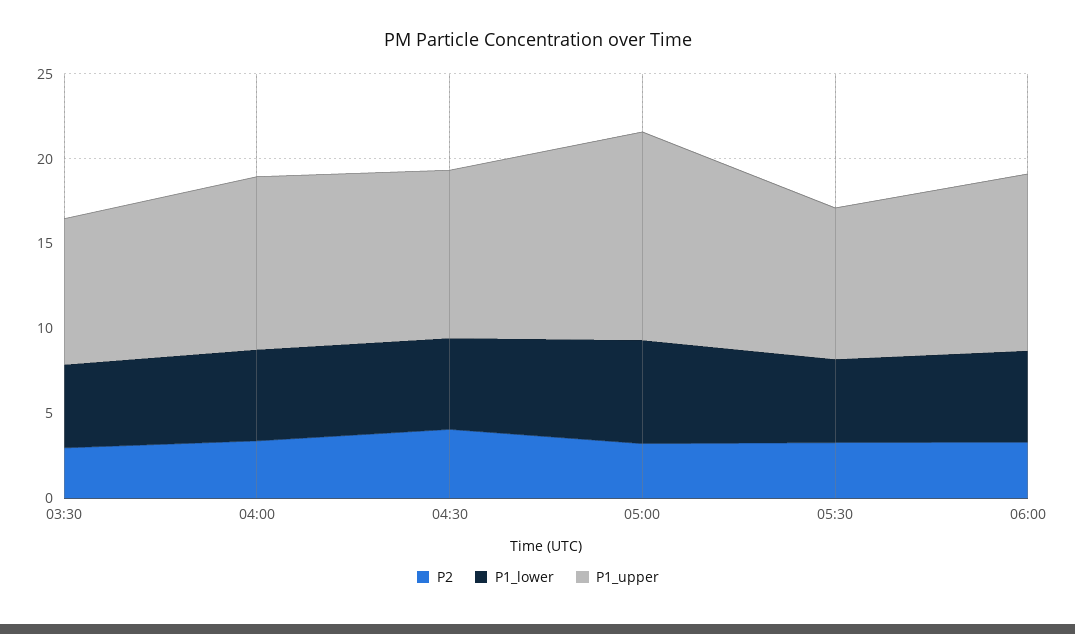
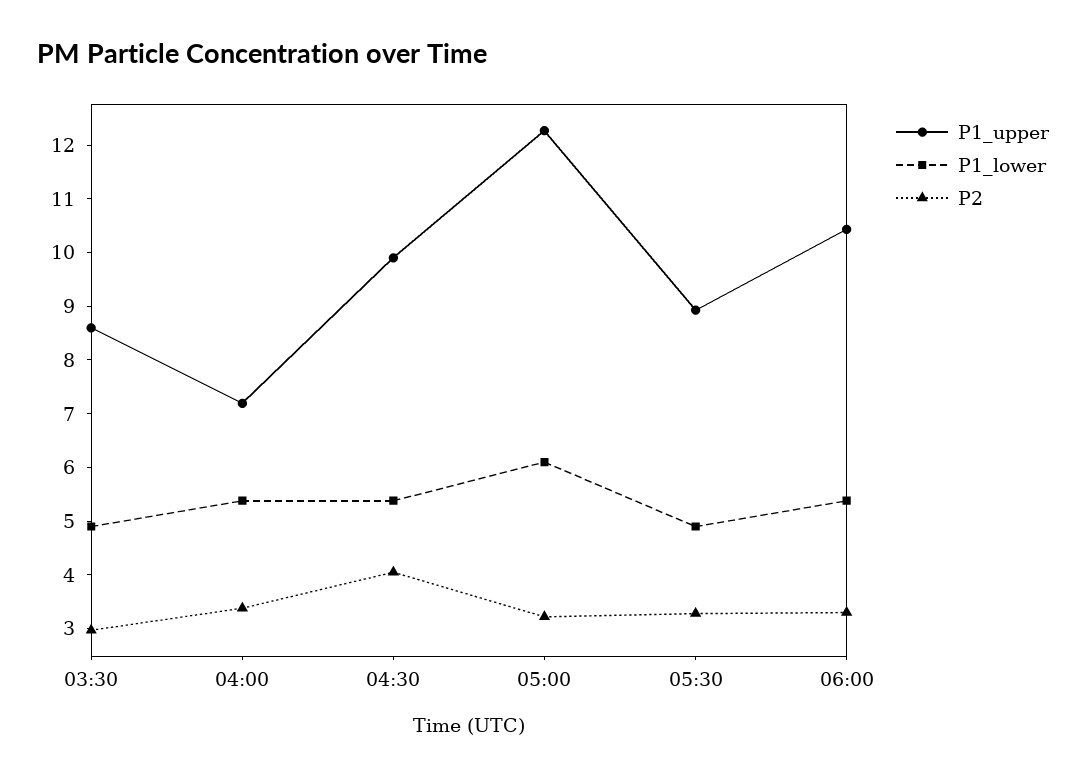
  {
    "P2": {
      "03:30": 3,
      "04:00": 3.4,
      "04:30": 4,
      "05:00": 3.2,
      "05:30": 3.2,
      "06:00": 3.4
    },
    "P1_lower": {
      "03:30": 5,
      "04:00": 5.4,
      "04:30": 5.4,
      "05:00": 6.2,
      "05:30": 5,
      "06:00": 5.4
    },
    "P1_upper": {
      "03:30": 8.6,
-     "04:00": 10,
+     "04:00": 7.2,
      "04:30": 10,
      "05:00": 12.2,
      "05:30": 9,
      "06:00": 10.4
    }
  }

